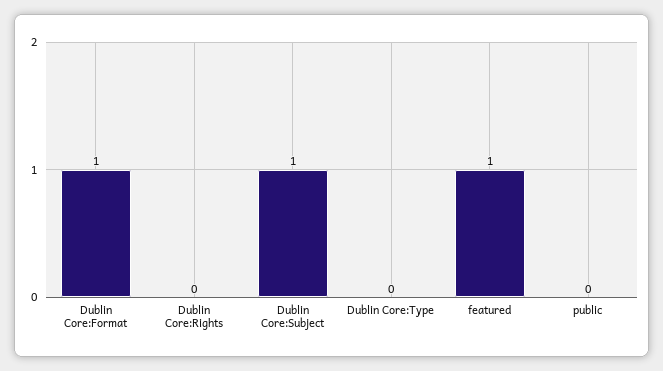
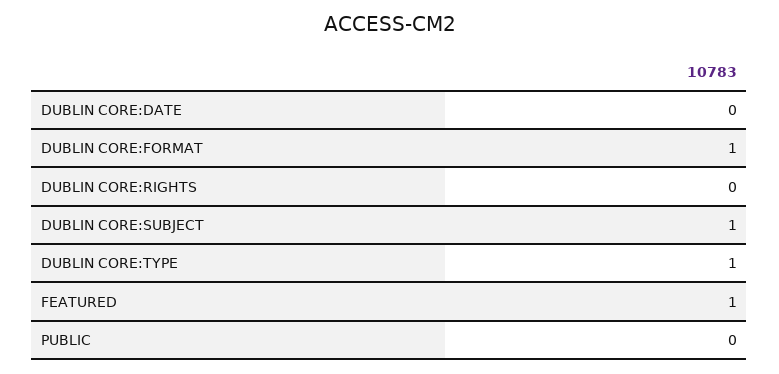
  {
    "Dublin Core:Format": 1,
    "Dublin Core:Rights": 0,
    "Dublin Core:Subject": 1,
-   "Dublin Core:Type": 0,
+   "Dublin Core:Type": 1,
    "featured": 1,
-   "public": 0
+   "public": 0,
+   "DUBLIN CORE:DATE": 0
  }

